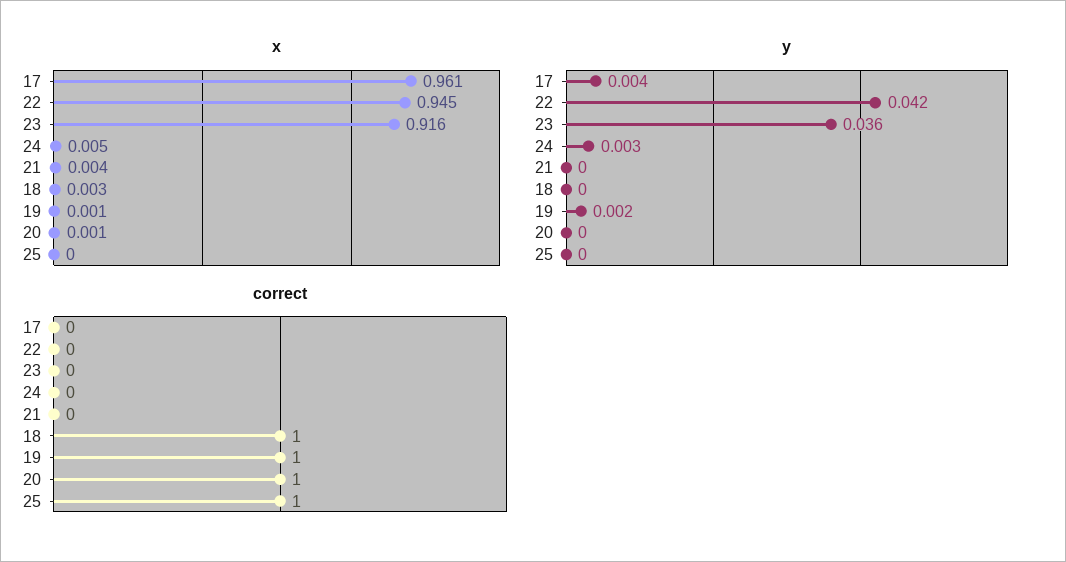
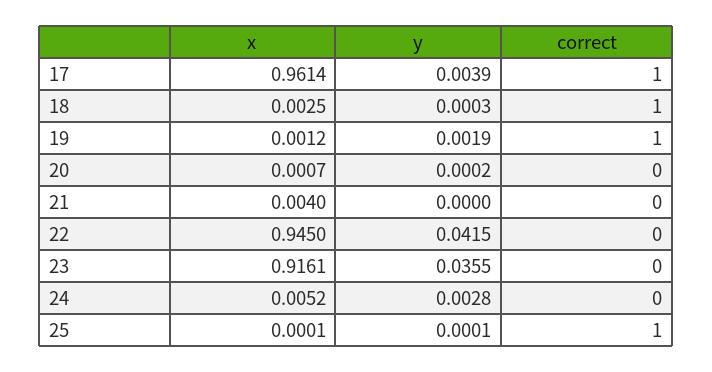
  {
    "x": {
      "17": 0.9614,
      "22": 0.945,
      "23": 0.9161,
      "24": 0.0052,
      "21": 0.004,
      "18": 0.0025,
      "19": 0.0012,
      "20": 0.0007,
      "25": 0.0001
    },
    "y": {
      "17": 0.0039,
      "22": 0.0415,
      "23": 0.0355,
      "24": 0.0028,
      "21": 0,
      "18": 0.0003,
      "19": 0.0019,
      "20": 0.0002,
      "25": 0.0001
    },
    "correct": {
-     "17": 0,
+     "17": 1,
      "22": 0,
      "23": 0,
      "24": 0,
      "21": 0,
      "18": 1,
      "19": 1,
-     "20": 1,
+     "20": 0,
      "25": 1
    }
  }

